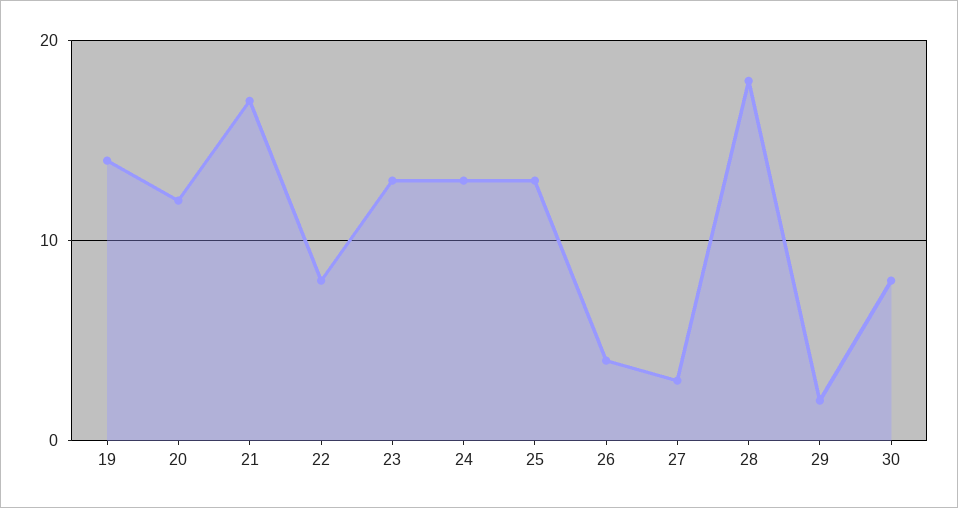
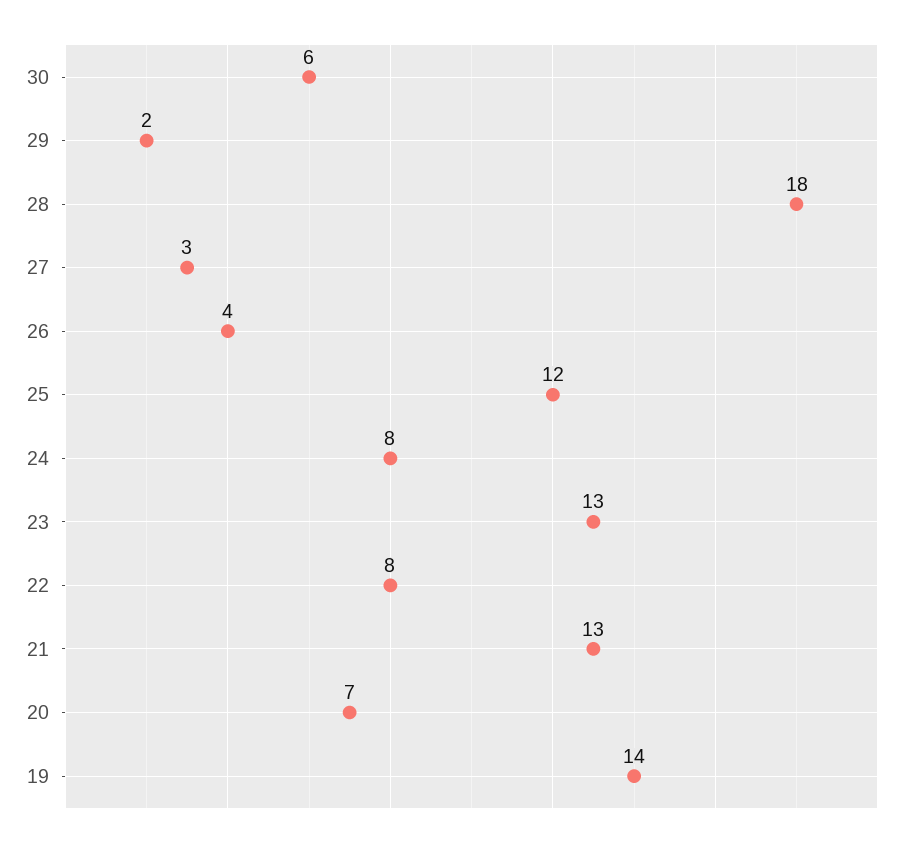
  {
    "19": 14,
-   "20": 12,
+   "20": 7,
-   "21": 17,
+   "21": 13,
    "22": 8,
    "23": 13,
-   "24": 13,
+   "24": 8,
-   "25": 13,
+   "25": 12,
    "26": 4,
    "27": 3,
    "28": 18,
    "29": 2,
-   "30": 8
+   "30": 6
  }

